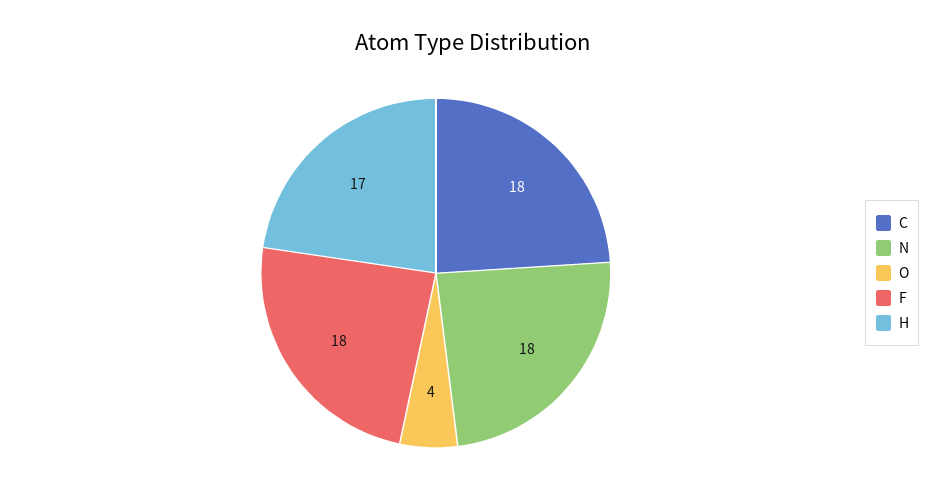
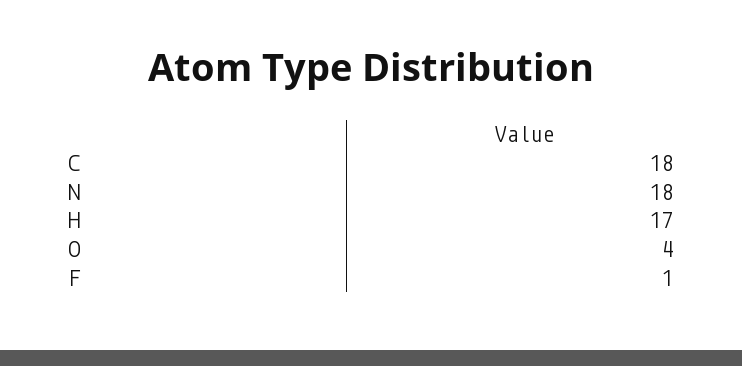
  {
    "C": 18,
    "N": 18,
    "O": 4,
-   "F": 18,
+   "F": 1,
    "H": 17
  }

